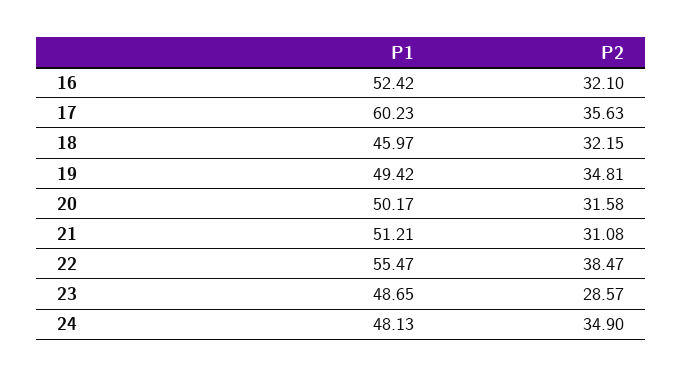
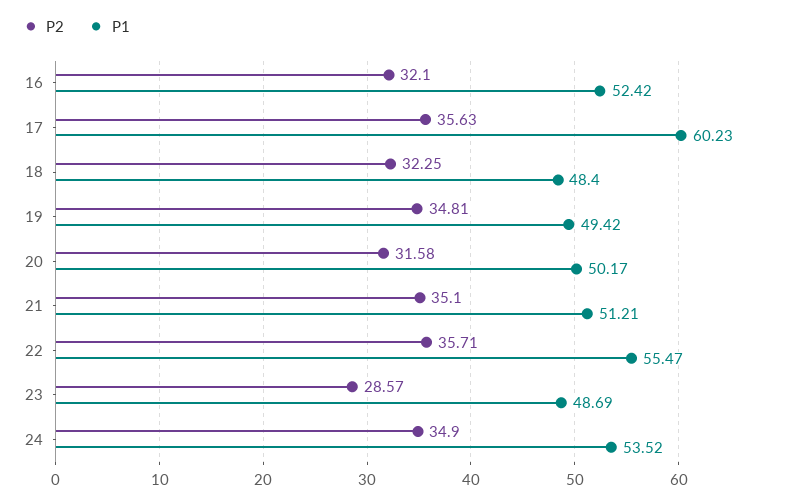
  {
    "P1": {
      "16": 52.42,
      "17": 60.23,
-     "18": 45.97,
+     "18": 48.4,
      "19": 49.42,
      "20": 50.17,
      "21": 51.21,
      "22": 55.47,
-     "23": 48.65,
+     "23": 48.69,
-     "24": 48.13
+     "24": 53.52
    },
    "P2": {
      "16": 32.1,
      "17": 35.63,
-     "18": 32.15,
+     "18": 32.25,
      "19": 34.81,
      "20": 31.58,
-     "21": 31.08,
+     "21": 35.1,
-     "22": 38.47,
+     "22": 35.71,
      "23": 28.57,
      "24": 34.9
    }
  }

